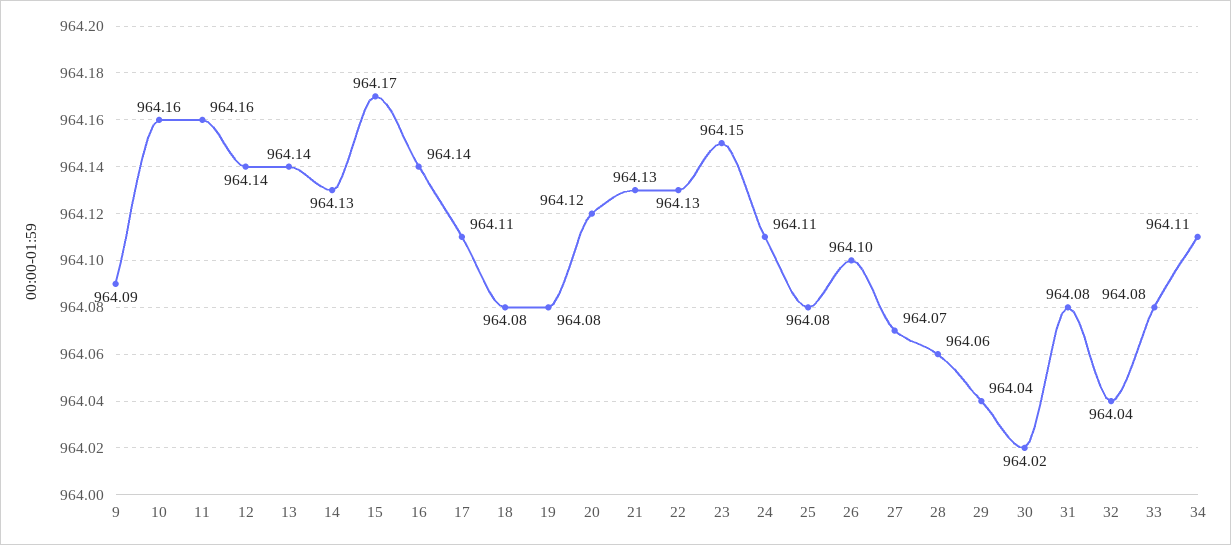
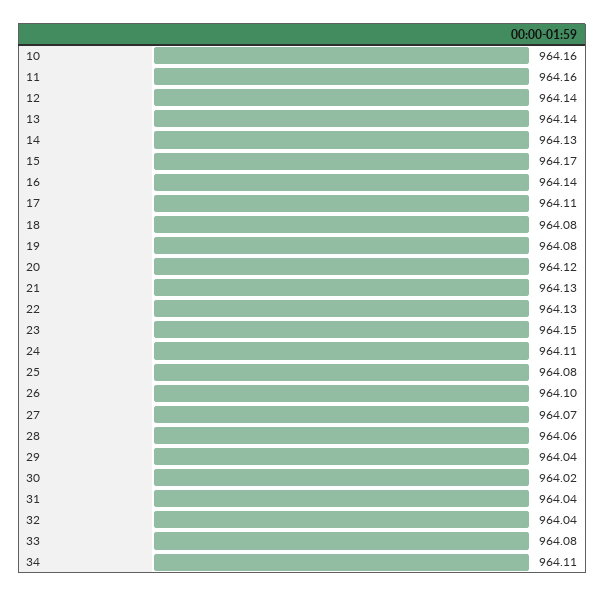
  {
-   "9": 964.09,
    "10": 964.16,
    "11": 964.16,
    "12": 964.14,
    "13": 964.14,
    "14": 964.13,
    "15": 964.17,
    "16": 964.14,
    "17": 964.11,
    "18": 964.08,
    "19": 964.08,
    "20": 964.12,
    "21": 964.13,
    "22": 964.13,
    "23": 964.15,
    "24": 964.11,
    "25": 964.08,
    "26": 964.1,
    "27": 964.07,
    "28": 964.06,
    "29": 964.04,
    "30": 964.02,
-   "31": 964.08,
+   "31": 964.04,
    "32": 964.04,
    "33": 964.08,
    "34": 964.11
  }

